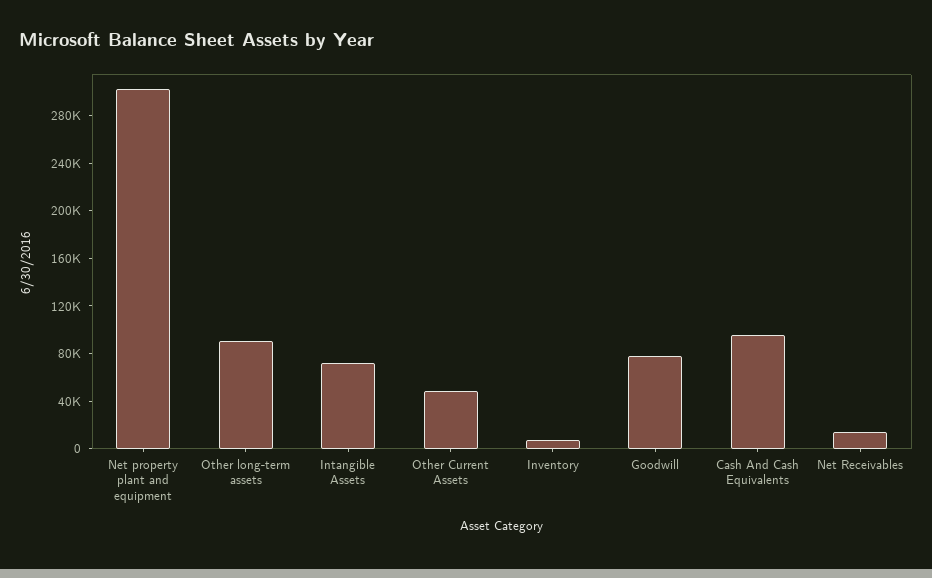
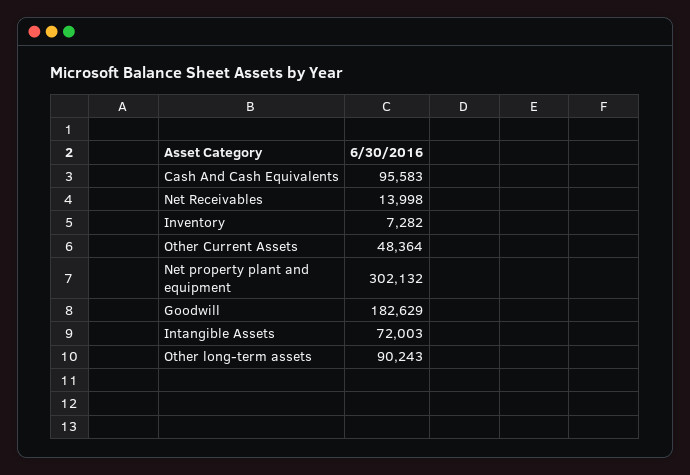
  {
    "Net property plant and equipment": 302132,
    "Other long-term assets": 90243,
    "Intangible Assets": 72003,
    "Other Current Assets": 48364,
    "Inventory": 7282,
-   "Goodwill": 80000,
+   "Goodwill": 182629,
    "Cash And Cash Equivalents": 95583,
    "Net Receivables": 13998
  }

